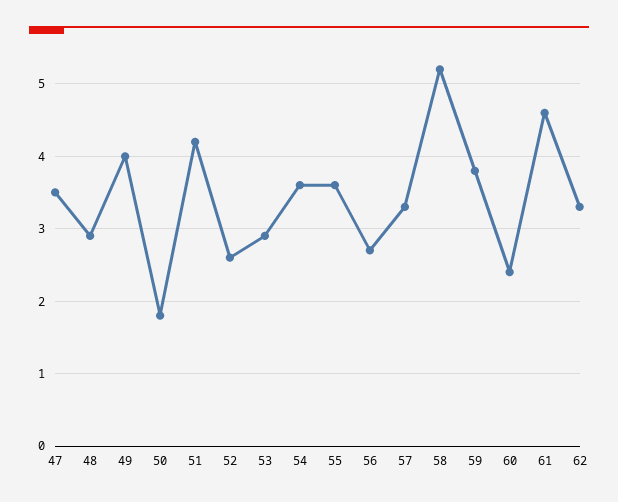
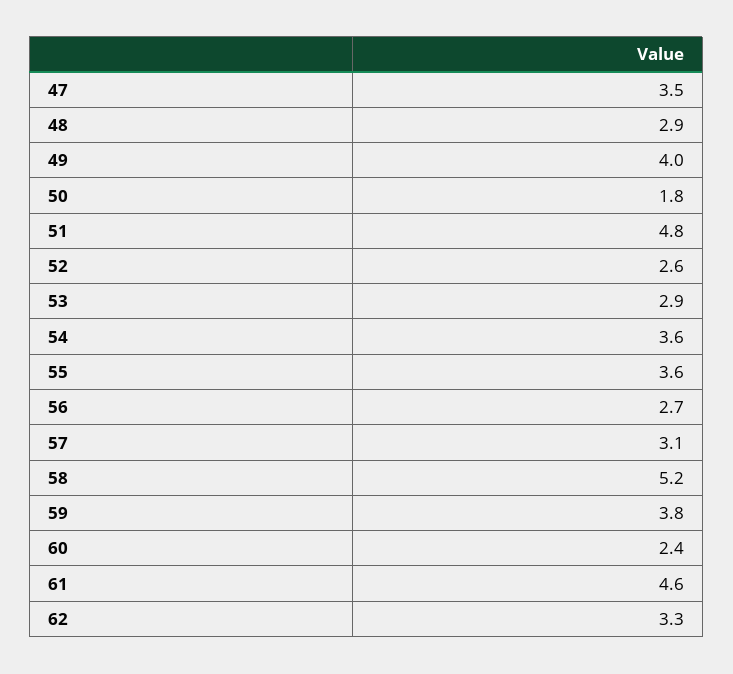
  {
    "47": 3.5,
    "48": 2.9,
    "49": 4,
    "50": 1.8,
-   "51": 4.2,
+   "51": 4.8,
    "52": 2.6,
    "53": 2.9,
    "54": 3.6,
    "55": 3.6,
    "56": 2.7,
-   "57": 3.3,
+   "57": 3.1,
    "58": 5.2,
    "59": 3.8,
    "60": 2.4,
    "61": 4.6,
    "62": 3.3
  }

